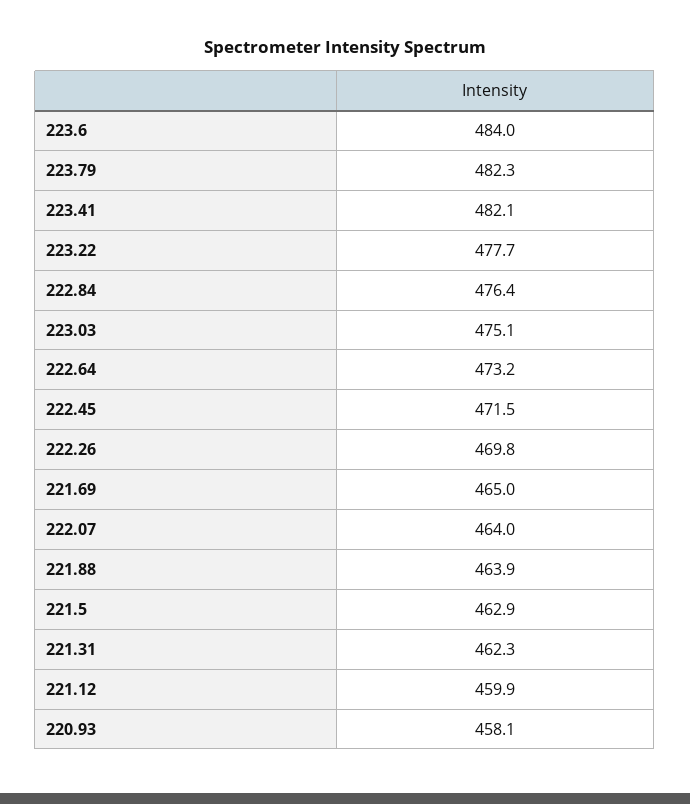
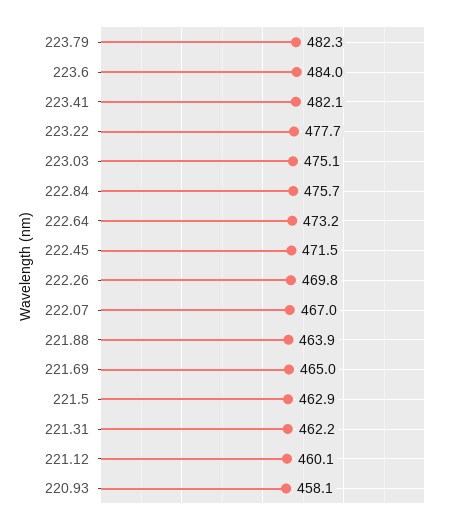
  {
    "223.6": 484,
    "223.79": 482.3,
    "223.41": 482.1,
    "223.22": 477.7,
-   "222.84": 476.4,
+   "222.84": 475.7,
    "223.03": 475.1,
    "222.64": 473.2,
    "222.45": 471.5,
    "222.26": 469.8,
    "221.69": 465,
-   "222.07": 464,
+   "222.07": 467,
    "221.88": 463.9,
    "221.5": 462.9,
-   "221.31": 462.3,
+   "221.31": 462.2,
-   "221.12": 459.9,
+   "221.12": 460.1,
    "220.93": 458.1
  }

